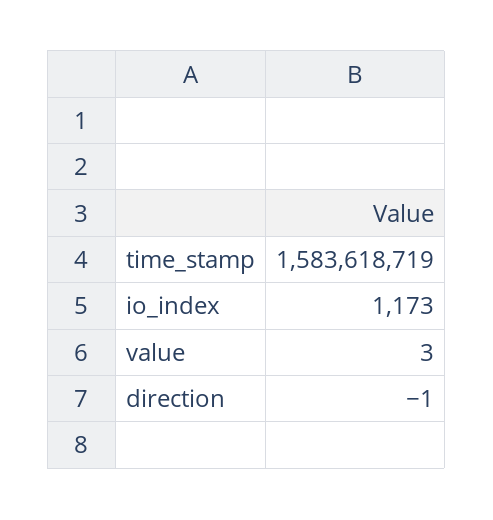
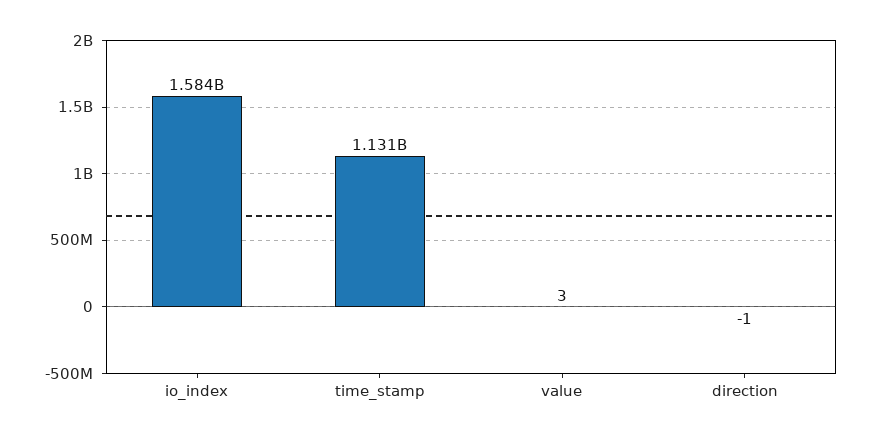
  {
-   "time_stamp": 1583618719,
+   "time_stamp": 1131000000,
-   "io_index": 1173,
+   "io_index": 1584000000,
    "value": 3,
    "direction": -1
  }

